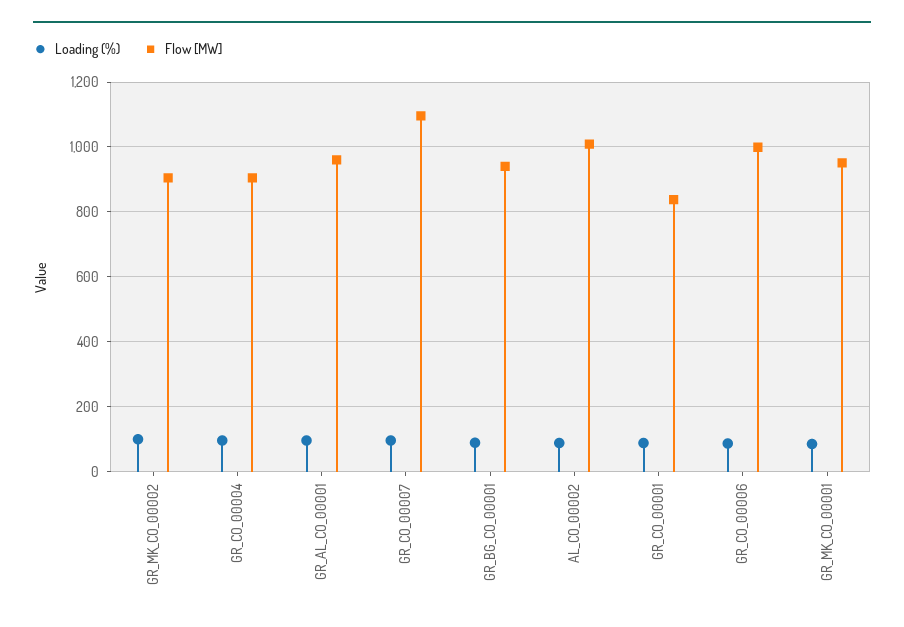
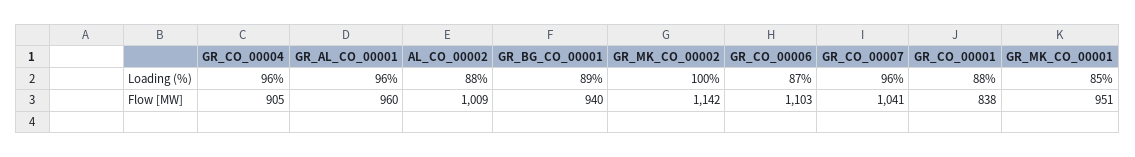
  {
    "Loading (%)": {
      "GR_MK_CO_00002": 100,
      "GR_CO_00004": 96,
      "GR_AL_CO_00001": 96,
      "GR_CO_00007": 96,
      "GR_BG_CO_00001": 89,
      "AL_CO_00002": 88,
      "GR_CO_00001": 88,
      "GR_CO_00006": 87,
      "GR_MK_CO_00001": 85
    },
    "Flow [MW]": {
-     "GR_MK_CO_00002": 900,
+     "GR_MK_CO_00002": 1142,
      "GR_CO_00004": 905,
      "GR_AL_CO_00001": 960,
-     "GR_CO_00007": 1100,
+     "GR_CO_00007": 1041,
      "GR_BG_CO_00001": 940,
      "AL_CO_00002": 1009,
      "GR_CO_00001": 838,
-     "GR_CO_00006": 1000,
+     "GR_CO_00006": 1103,
      "GR_MK_CO_00001": 951
    }
  }

